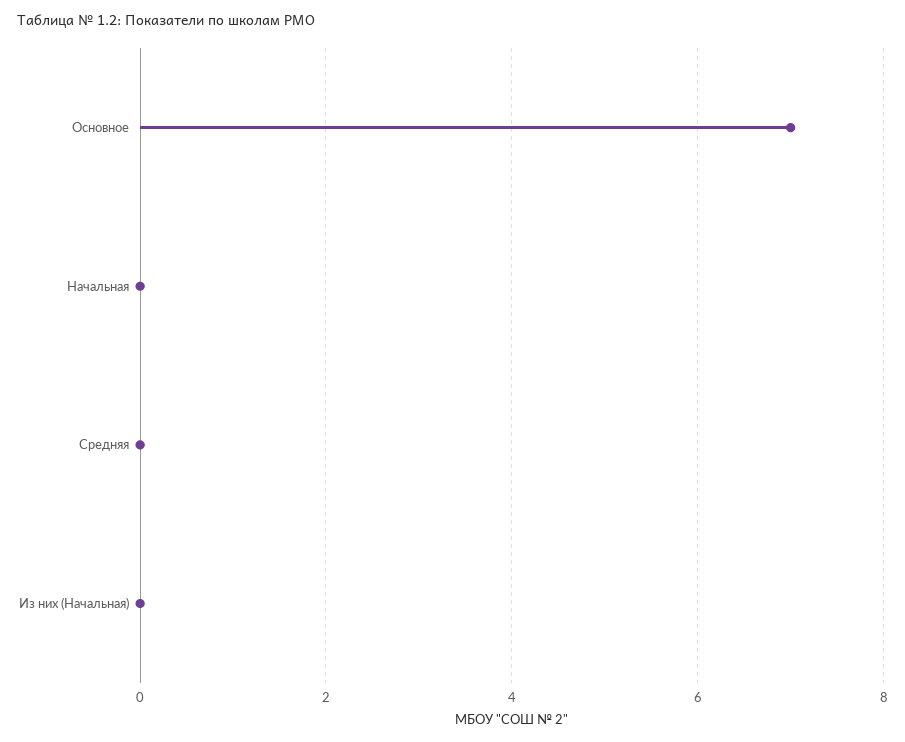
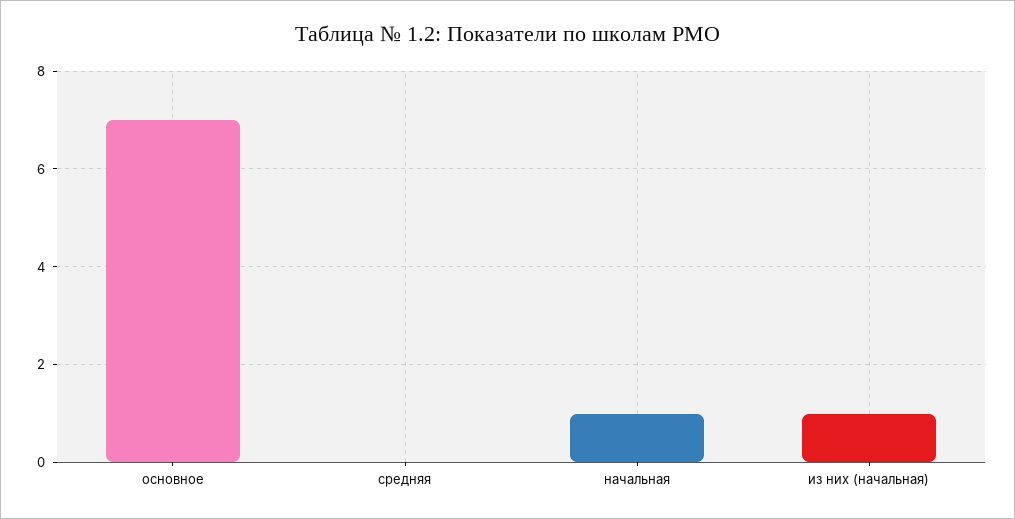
  {
    "Основное": 7,
-   "Начальная": 0,
+   "Начальная": 1,
    "Средняя": 0,
-   "Из них (Начальная)": 0
+   "Из них (Начальная)": 1
  }

